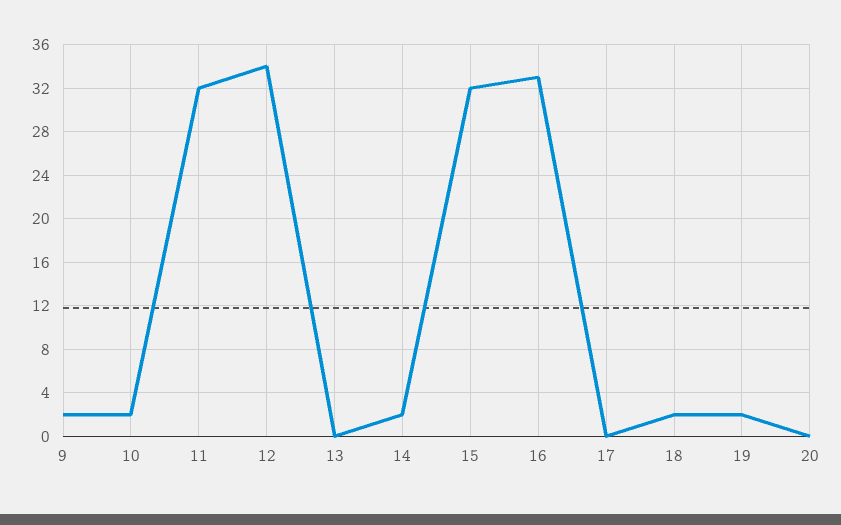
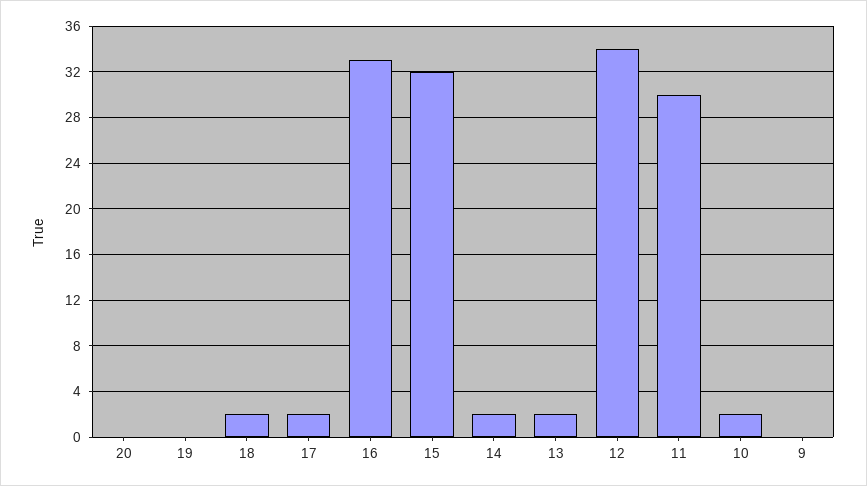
  {
-   "9": 2,
+   "9": 0,
    "10": 2,
-   "11": 32,
+   "11": 30,
    "12": 34,
-   "13": 0,
+   "13": 2,
    "14": 2,
    "15": 32,
    "16": 33,
-   "17": 0,
+   "17": 2,
    "18": 2,
-   "19": 2,
+   "19": 0,
    "20": 0
  }

